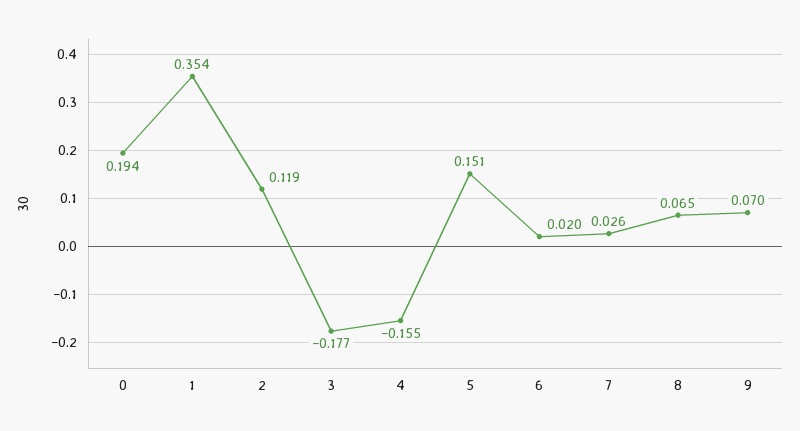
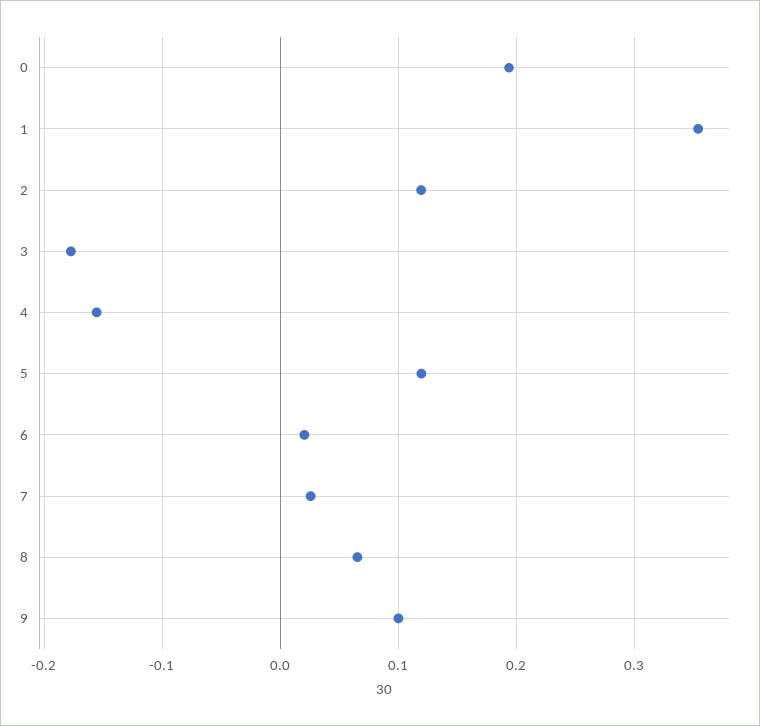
  {
    "0": 0.194,
    "1": 0.354,
    "2": 0.119,
    "3": -0.177,
    "4": -0.155,
-   "5": 0.151,
+   "5": 0.12,
    "6": 0.02,
    "7": 0.026,
    "8": 0.065,
-   "9": 0.07
+   "9": 0.1
  }

